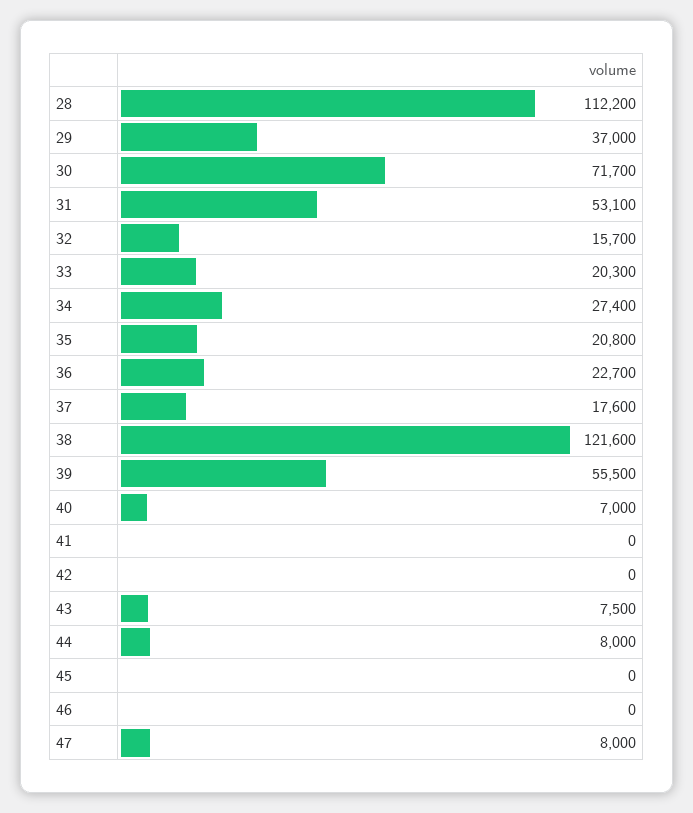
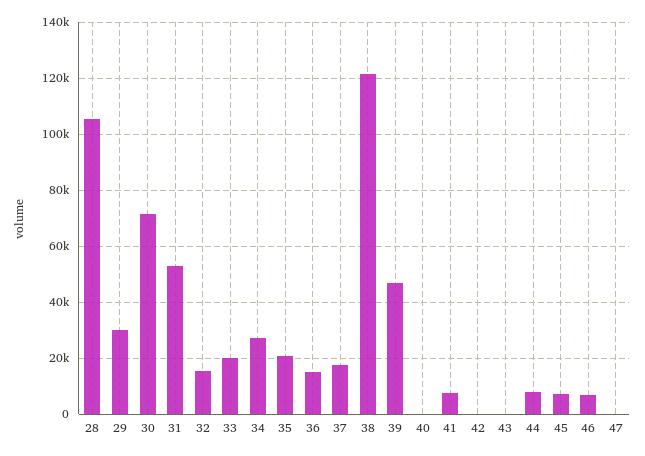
  {
-   "28": 112200,
+   "28": 105000,
-   "29": 37000,
+   "29": 30000,
    "30": 71700,
    "31": 53100,
    "32": 15700,
    "33": 20300,
    "34": 27400,
    "35": 20800,
-   "36": 22700,
+   "36": 15000,
    "37": 17600,
    "38": 121600,
-   "39": 55500,
+   "39": 47500,
-   "40": 7000,
+   "40": 0,
-   "41": 0,
+   "41": 7500,
    "42": 0,
-   "43": 7500,
+   "43": 0,
    "44": 8000,
-   "45": 0,
+   "45": 7500,
-   "46": 0,
+   "46": 7500,
-   "47": 8000
+   "47": 0
  }

